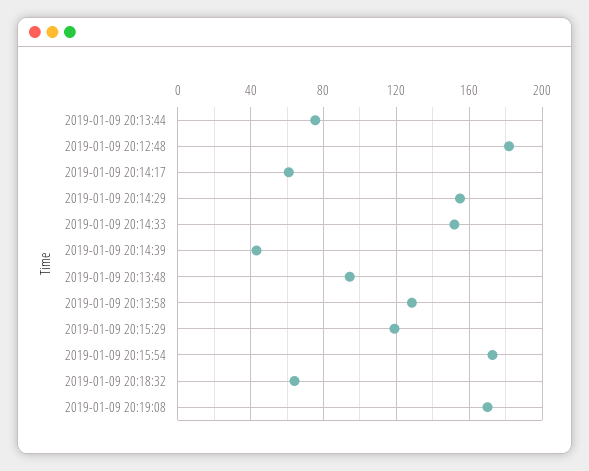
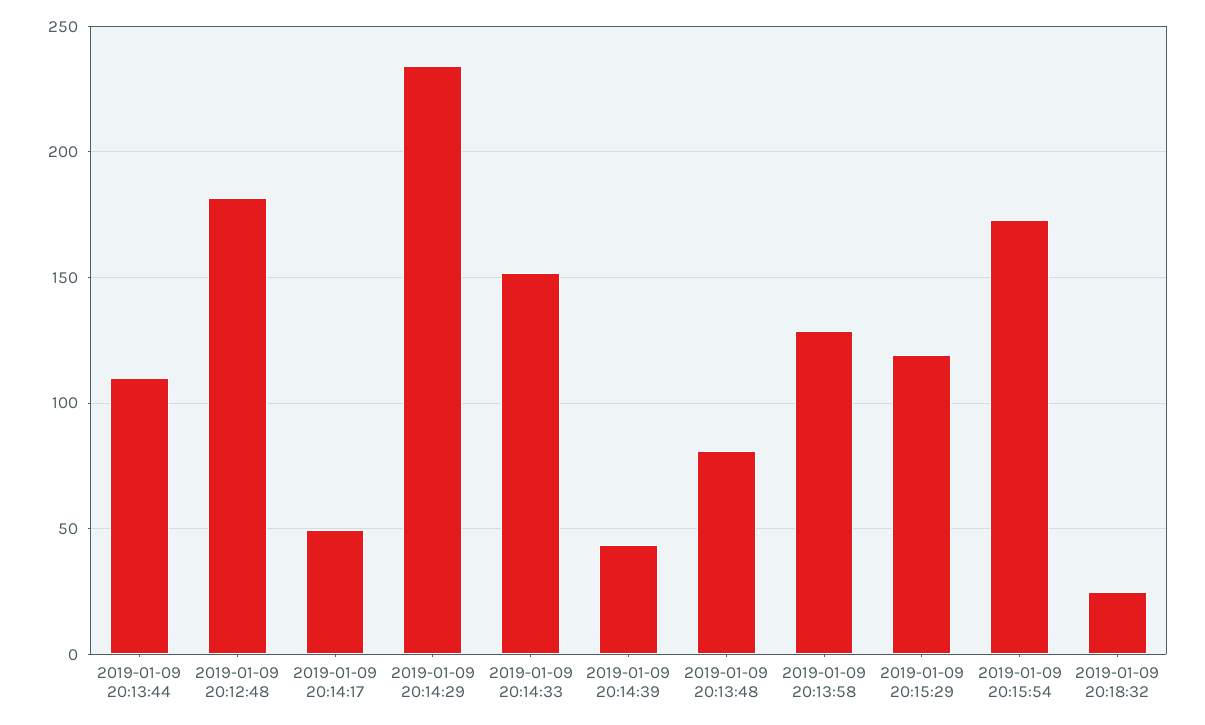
  {
-   "2019-01-09 20:13:44": 75,
+   "2019-01-09 20:13:44": 110,
    "2019-01-09 20:12:48": 180,
-   "2019-01-09 20:14:17": 60,
+   "2019-01-09 20:14:17": 50,
-   "2019-01-09 20:14:29": 155,
+   "2019-01-09 20:14:29": 235,
    "2019-01-09 20:14:33": 150,
    "2019-01-09 20:14:39": 45,
-   "2019-01-09 20:13:48": 95,
+   "2019-01-09 20:13:48": 80,
    "2019-01-09 20:13:58": 130,
    "2019-01-09 20:15:29": 120,
    "2019-01-09 20:15:54": 175,
-   "2019-01-09 20:18:32": 65,
+   "2019-01-09 20:18:32": 25
-   "2019-01-09 20:19:08": 170
  }

